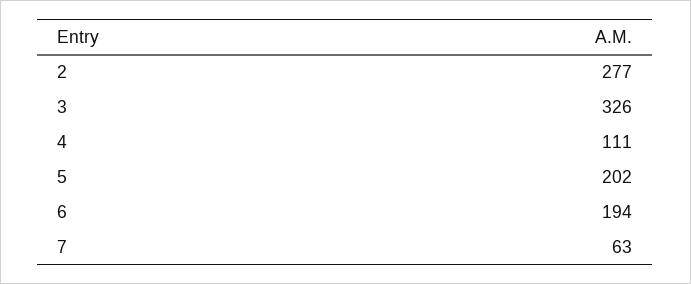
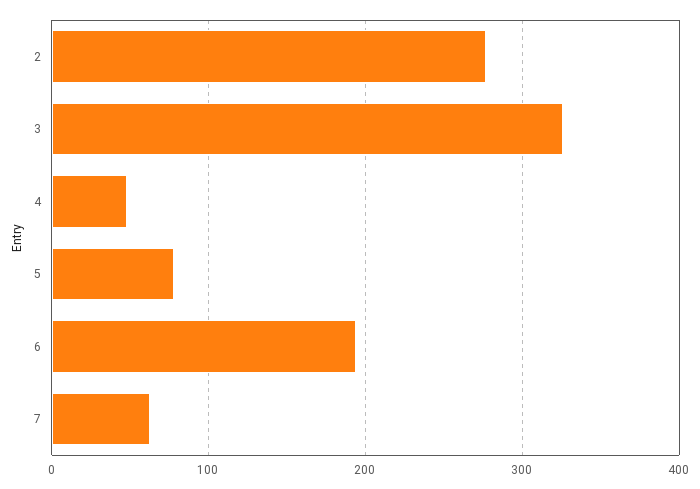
  {
    "2": 277,
    "3": 326,
-   "4": 111,
+   "4": 50,
-   "5": 202,
+   "5": 80,
    "6": 194,
    "7": 63
  }

